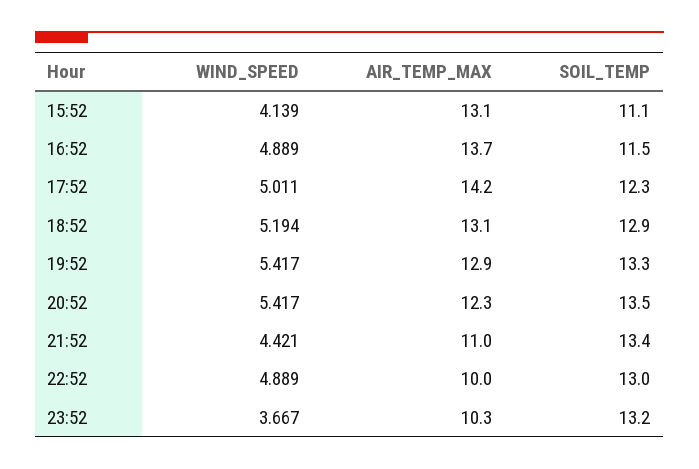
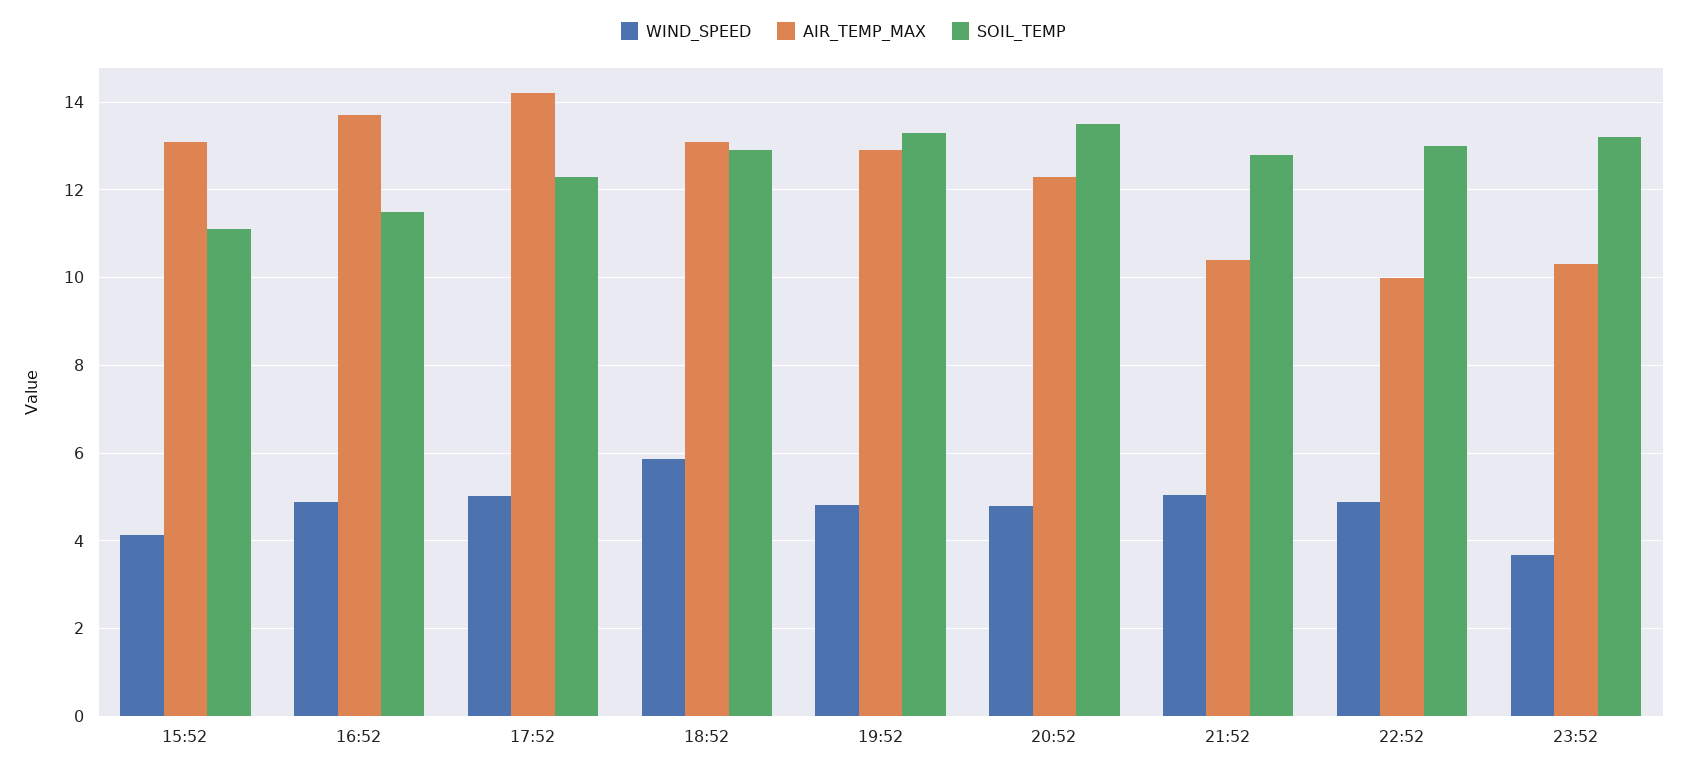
  {
    "WIND_SPEED": {
      "15:52": 4.139,
      "16:52": 4.889,
      "17:52": 5.011,
-     "18:52": 5.194,
+     "18:52": 5.8,
-     "19:52": 5.417,
+     "19:52": 4.8,
-     "20:52": 5.417,
+     "20:52": 4.8,
-     "21:52": 4.421,
+     "21:52": 5,
      "22:52": 4.889,
      "23:52": 3.667
    },
    "AIR_TEMP_MAX": {
      "15:52": 13.1,
      "16:52": 13.7,
      "17:52": 14.2,
      "18:52": 13.1,
      "19:52": 12.9,
      "20:52": 12.3,
-     "21:52": 11,
+     "21:52": 10.4,
      "22:52": 10,
      "23:52": 10.3
    },
    "SOIL_TEMP": {
      "15:52": 11.1,
      "16:52": 11.5,
      "17:52": 12.3,
      "18:52": 12.9,
      "19:52": 13.3,
      "20:52": 13.5,
-     "21:52": 13.4,
+     "21:52": 12.8,
      "22:52": 13,
      "23:52": 13.2
    }
  }

